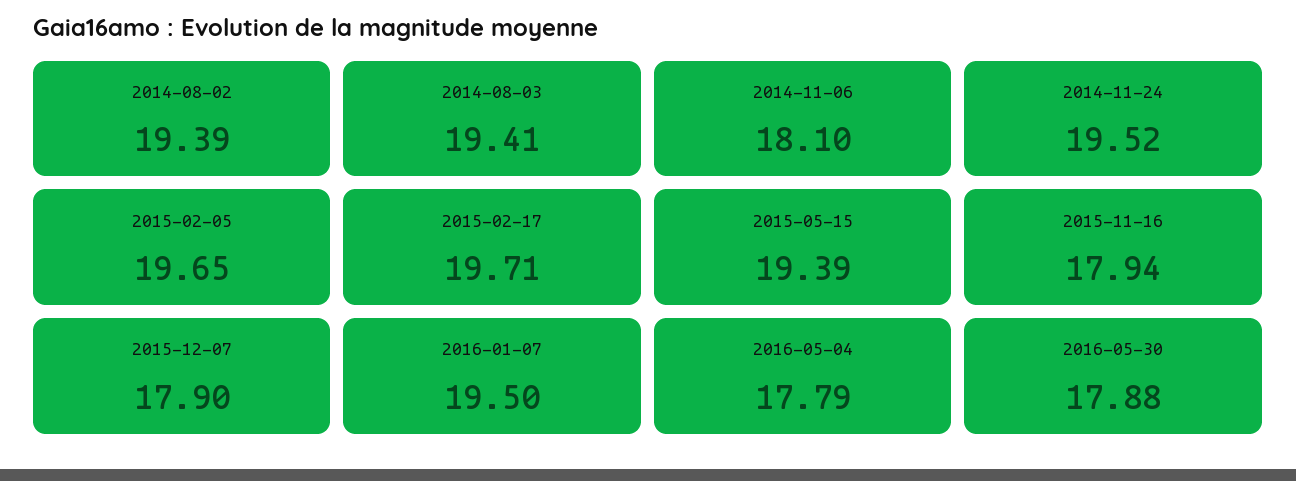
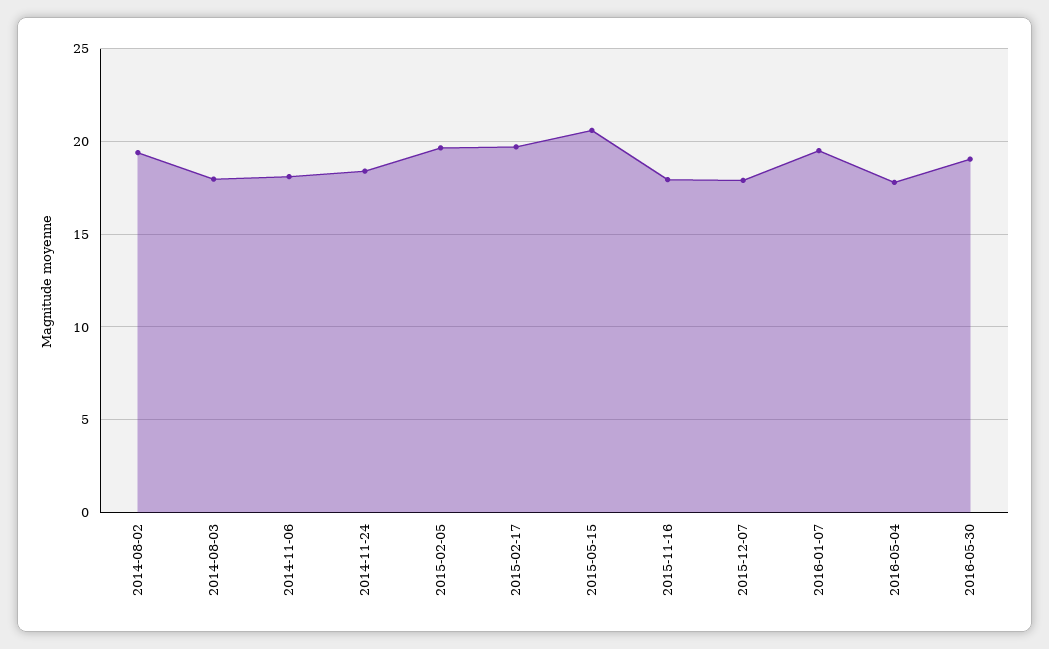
  {
    "2014-08-02": 19.39,
-   "2014-08-03": 19.41,
+   "2014-08-03": 18,
    "2014-11-06": 18.1,
-   "2014-11-24": 19.52,
+   "2014-11-24": 18.5,
    "2015-02-05": 19.65,
    "2015-02-17": 19.71,
-   "2015-05-15": 19.39,
+   "2015-05-15": 20.5,
    "2015-11-16": 17.94,
    "2015-12-07": 17.9,
    "2016-01-07": 19.5,
    "2016-05-04": 17.79,
-   "2016-05-30": 17.88
+   "2016-05-30": 19
  }

